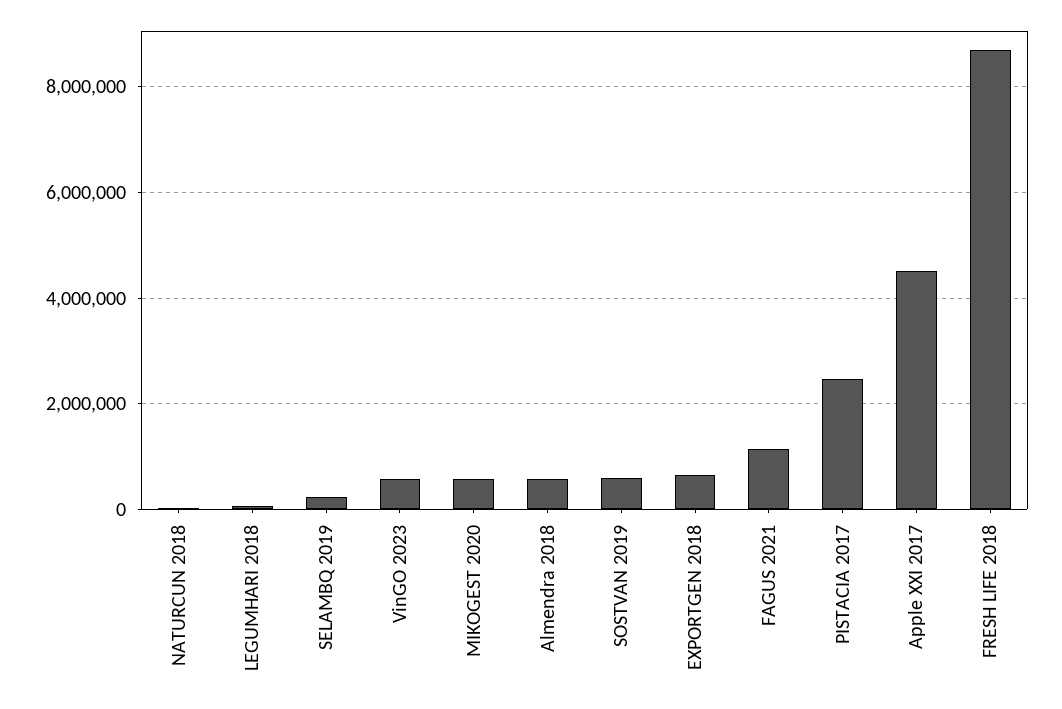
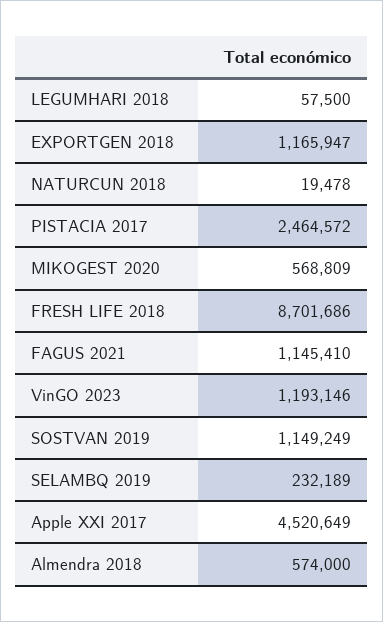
  {
    "NATURCUN 2018": 19478,
    "LEGUMHARI 2018": 57500,
    "SELAMBQ 2019": 232189,
-   "VinGO 2023": 600000,
+   "VinGO 2023": 1193146,
    "MIKOGEST 2020": 568809,
    "Almendra 2018": 574000,
-   "SOSTVAN 2019": 600000,
+   "SOSTVAN 2019": 1149249,
-   "EXPORTGEN 2018": 600000,
+   "EXPORTGEN 2018": 1165947,
    "FAGUS 2021": 1145410,
    "PISTACIA 2017": 2464572,
    "Apple XXI 2017": 4520649,
    "FRESH LIFE 2018": 8701686
  }

